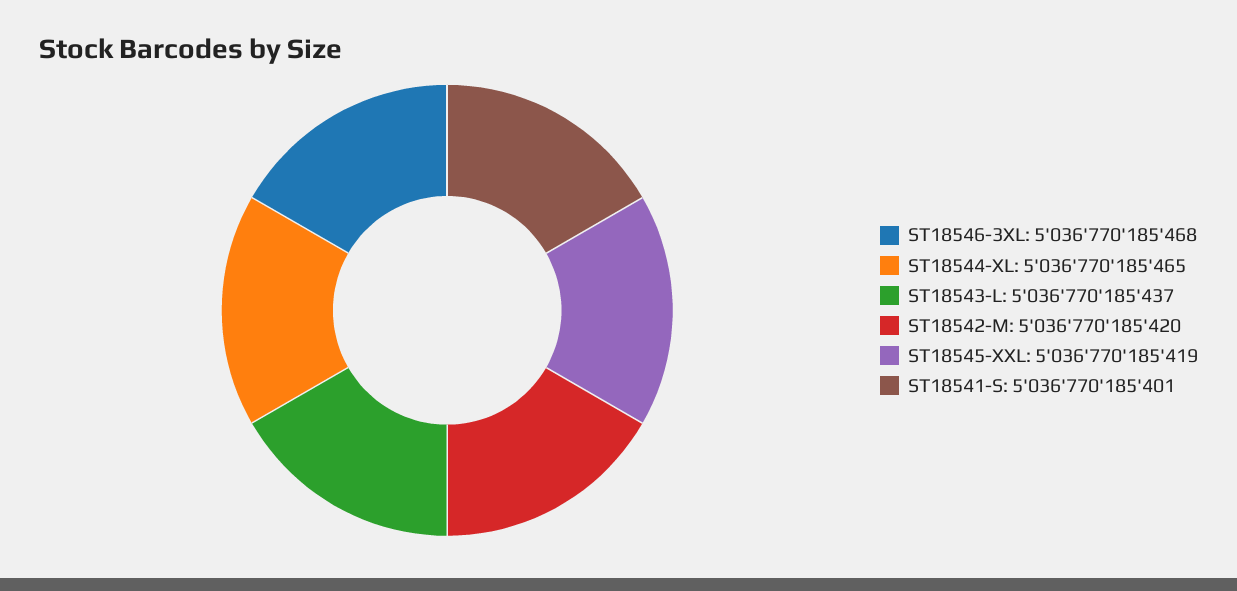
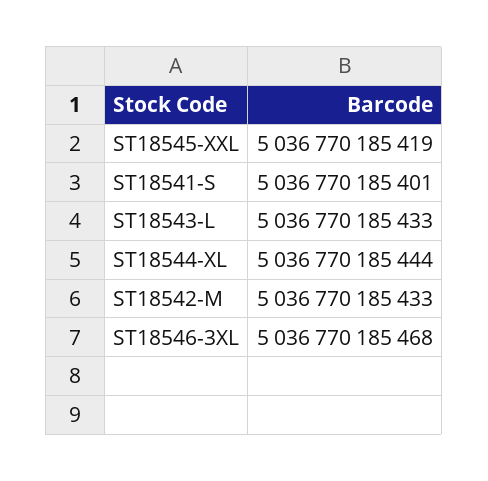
  {
    "ST18546-3XL": 5036770185468,
-   "ST18544-XL": 5036770185465,
+   "ST18544-XL": 5036770185444,
-   "ST18543-L": 5036770185437,
+   "ST18543-L": 5036770185433,
-   "ST18542-M": 5036770185420,
+   "ST18542-M": 5036770185433,
    "ST18545-XXL": 5036770185419,
    "ST18541-S": 5036770185401
  }

